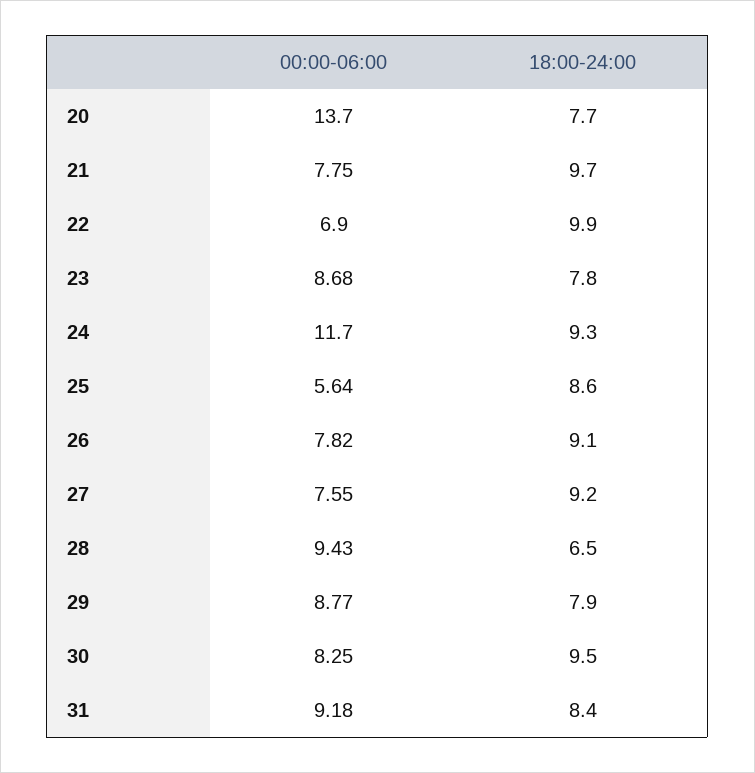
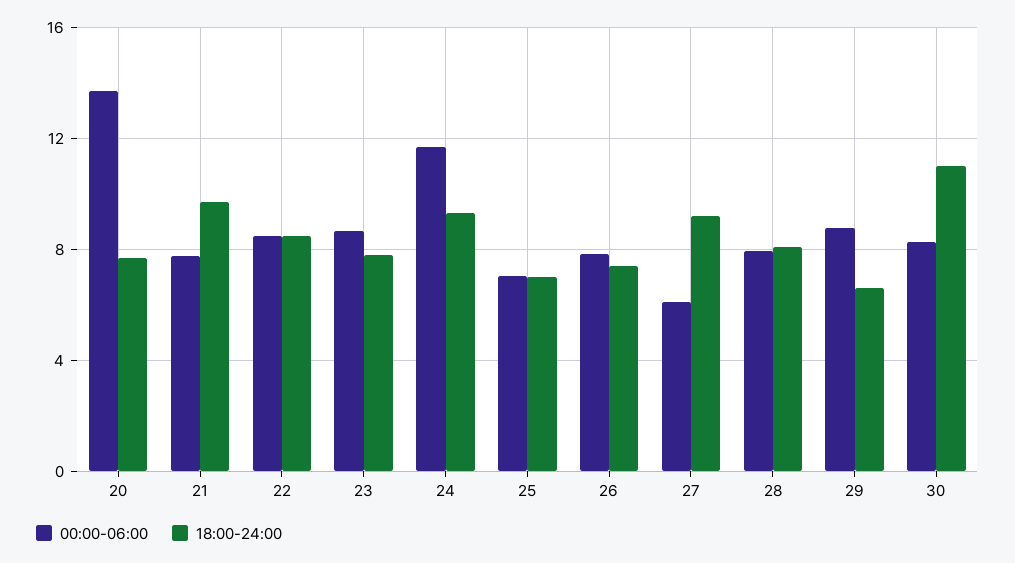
  {
    "00:00-06:00": {
      "20": 13.7,
      "21": 7.75,
-     "22": 6.9,
+     "22": 8.5,
      "23": 8.68,
      "24": 11.7,
-     "25": 5.64,
+     "25": 7,
      "26": 7.82,
-     "27": 7.55,
+     "27": 6,
-     "28": 9.43,
+     "28": 8,
      "29": 8.77,
-     "30": 8.25,
+     "30": 8.25
-     "31": 9.18
    },
    "18:00-24:00": {
      "20": 7.7,
      "21": 9.7,
-     "22": 9.9,
+     "22": 8.5,
      "23": 7.8,
      "24": 9.3,
-     "25": 8.6,
+     "25": 7,
-     "26": 9.1,
+     "26": 7.5,
      "27": 9.2,
-     "28": 6.5,
+     "28": 8,
-     "29": 7.9,
+     "29": 6.5,
-     "30": 9.5,
+     "30": 11
-     "31": 8.4
    }
  }

